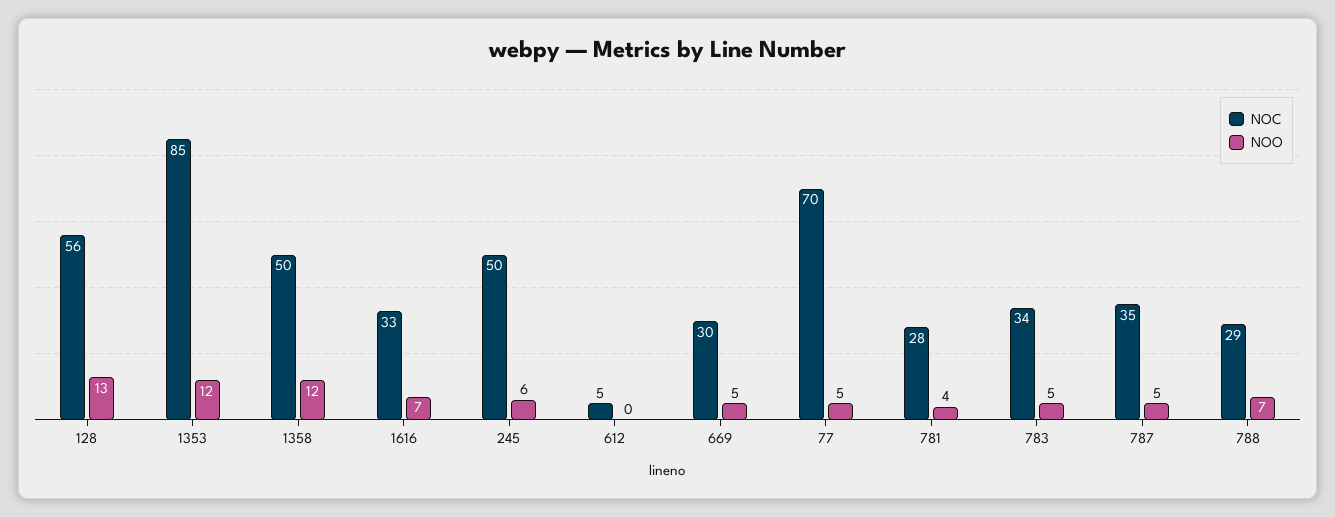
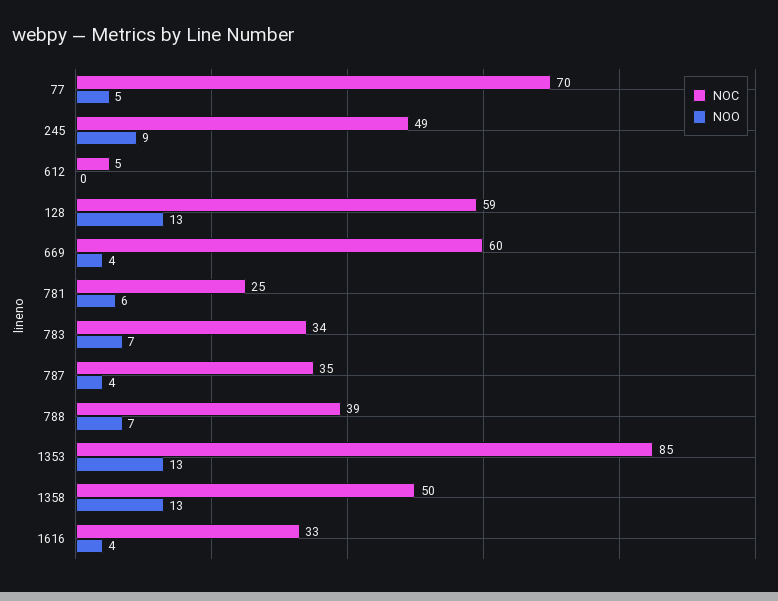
  {
    "NOC": {
-     "128": 56,
+     "128": 59,
      "1353": 85,
      "1358": 50,
      "1616": 33,
-     "245": 50,
+     "245": 49,
      "612": 5,
-     "669": 30,
+     "669": 60,
      "77": 70,
-     "781": 28,
+     "781": 25,
      "783": 34,
      "787": 35,
-     "788": 29
+     "788": 39
    },
    "NOO": {
      "128": 13,
-     "1353": 12,
+     "1353": 13,
-     "1358": 12,
+     "1358": 13,
-     "1616": 7,
+     "1616": 4,
-     "245": 6,
+     "245": 9,
      "612": 0,
-     "669": 5,
+     "669": 4,
      "77": 5,
-     "781": 4,
+     "781": 6,
-     "783": 5,
+     "783": 7,
-     "787": 5,
+     "787": 4,
      "788": 7
    }
  }

